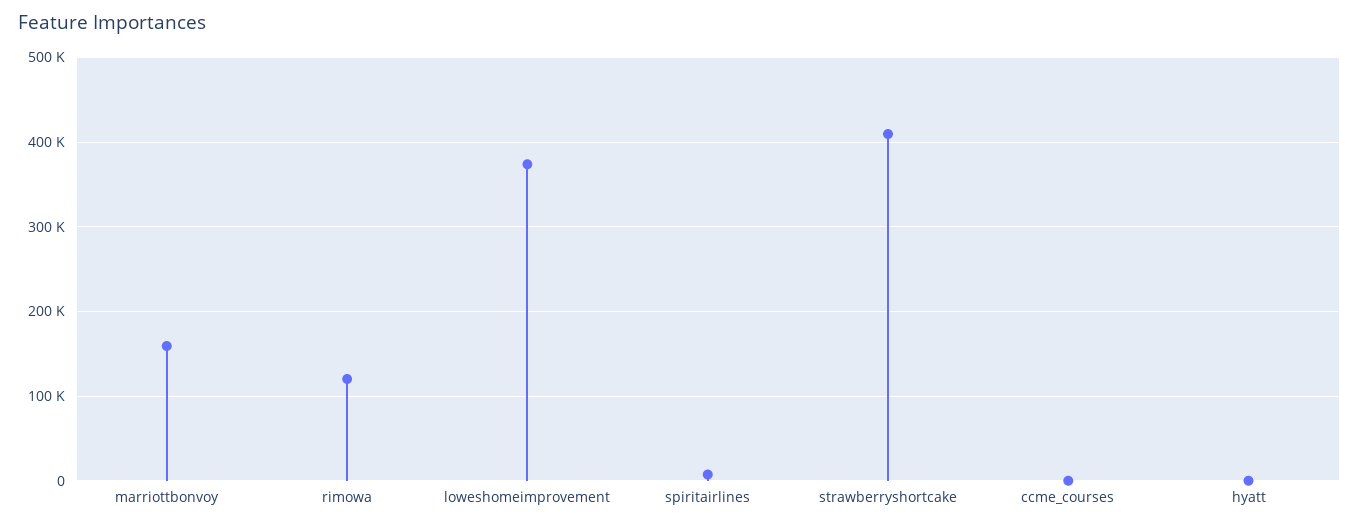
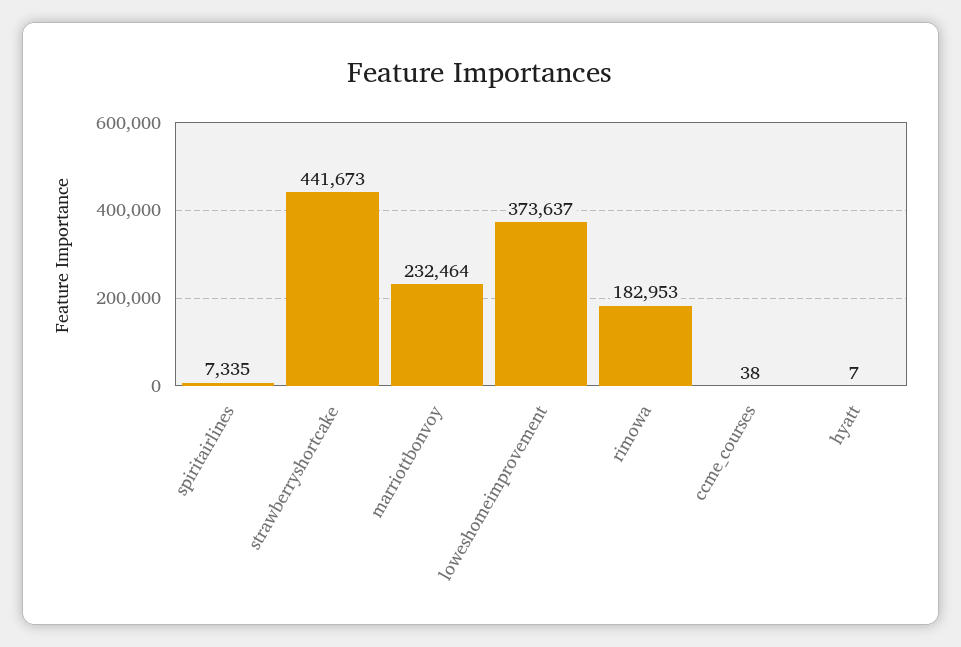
  {
-   "marriottbonvoy": 160000,
+   "marriottbonvoy": 232464,
-   "rimowa": 120000,
+   "rimowa": 182953,
    "loweshomeimprovement": 373637,
    "spiritairlines": 7335,
-   "strawberryshortcake": 410000,
+   "strawberryshortcake": 441673,
    "ccme_courses": 38,
    "hyatt": 7
  }

